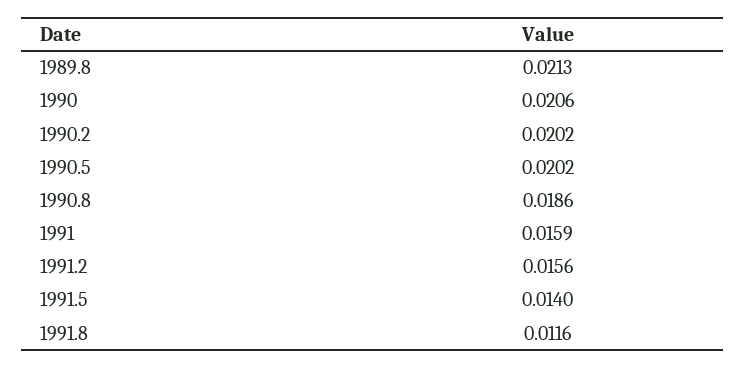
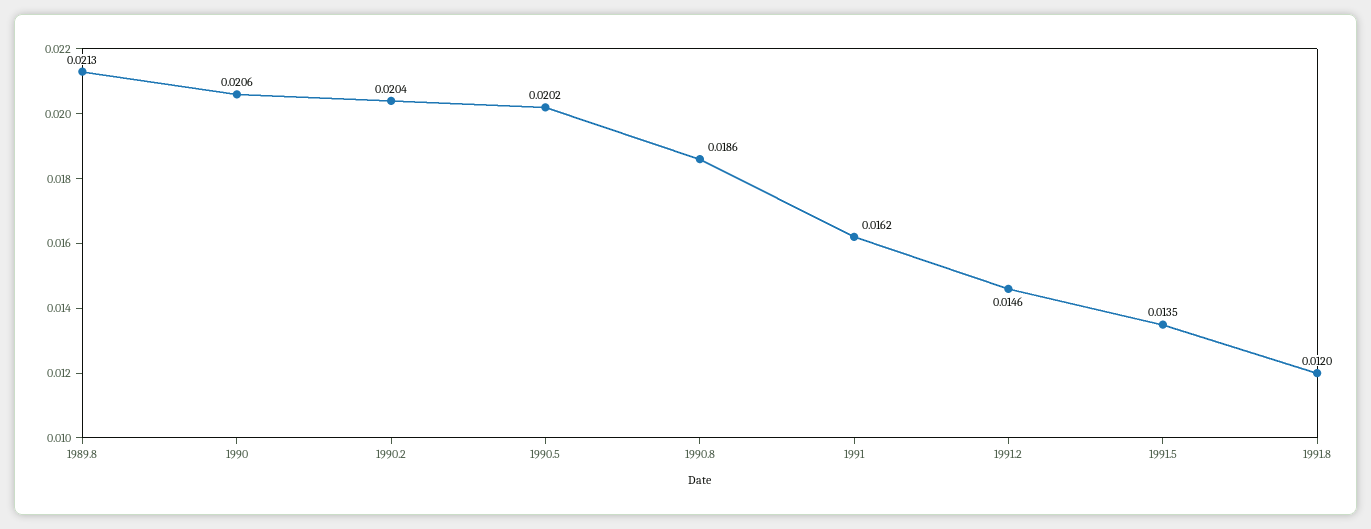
  {
    "1989.8": 0.0213,
    "1990": 0.0206,
-   "1990.2": 0.0202,
+   "1990.2": 0.0204,
    "1990.5": 0.0202,
    "1990.8": 0.0186,
-   "1991": 0.0159,
+   "1991": 0.0162,
-   "1991.2": 0.0156,
+   "1991.2": 0.0146,
-   "1991.5": 0.014,
+   "1991.5": 0.0135,
-   "1991.8": 0.0116
+   "1991.8": 0.012
  }

